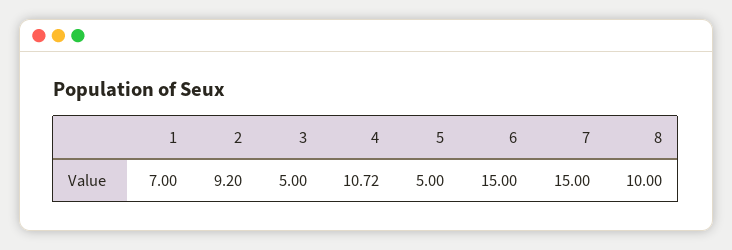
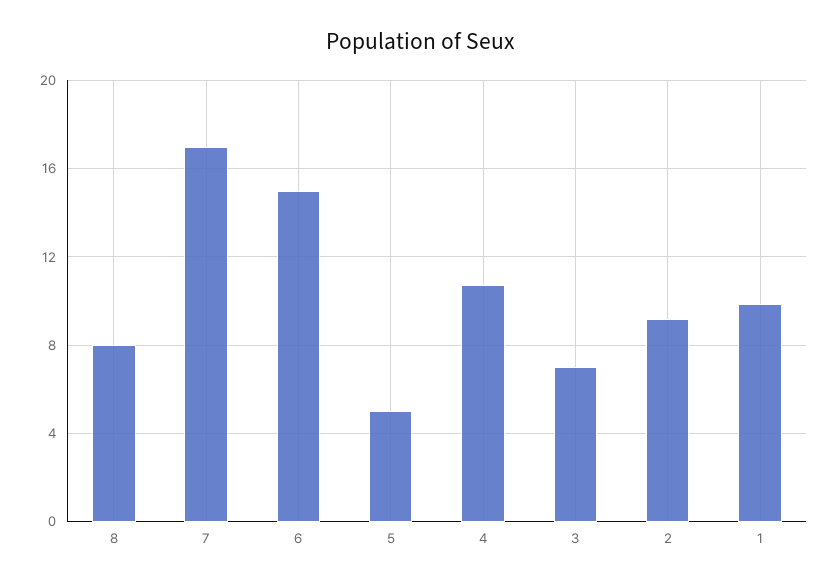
  {
-   "1": 7,
+   "1": 10,
    "2": 9.2,
-   "3": 5,
+   "3": 7,
    "4": 10.72,
    "5": 5,
    "6": 15,
-   "7": 15,
+   "7": 17,
-   "8": 10
+   "8": 8
  }

